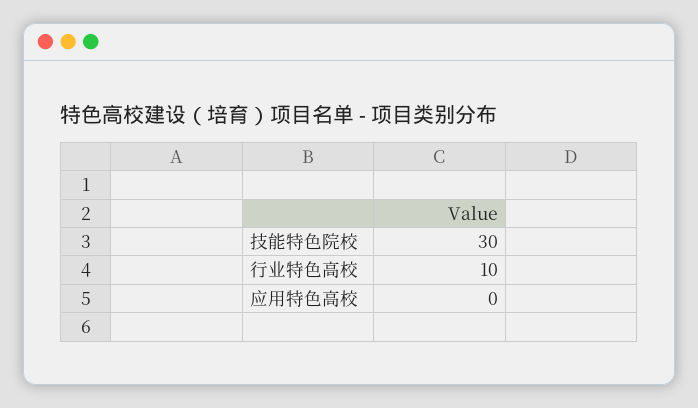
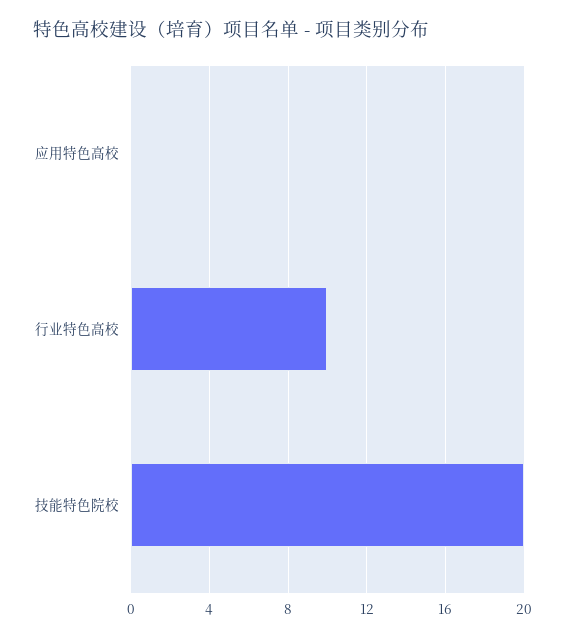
  {
-   "技能特色院校": 30,
+   "技能特色院校": 20,
    "行业特色高校": 10,
    "应用特色高校": 0
  }

